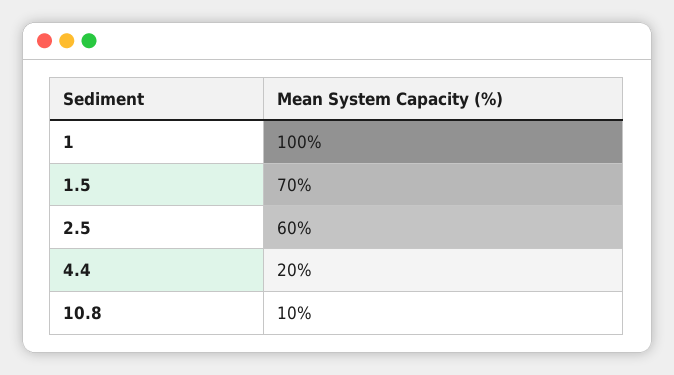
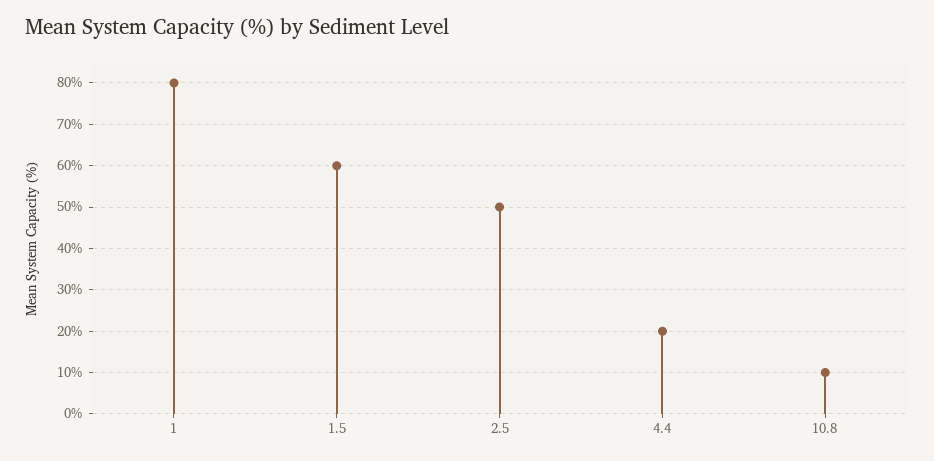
  {
-   "1": 100,
+   "1": 80,
-   "1.5": 70,
+   "1.5": 60,
-   "2.5": 60,
+   "2.5": 50,
    "4.4": 20,
    "10.8": 10
  }

